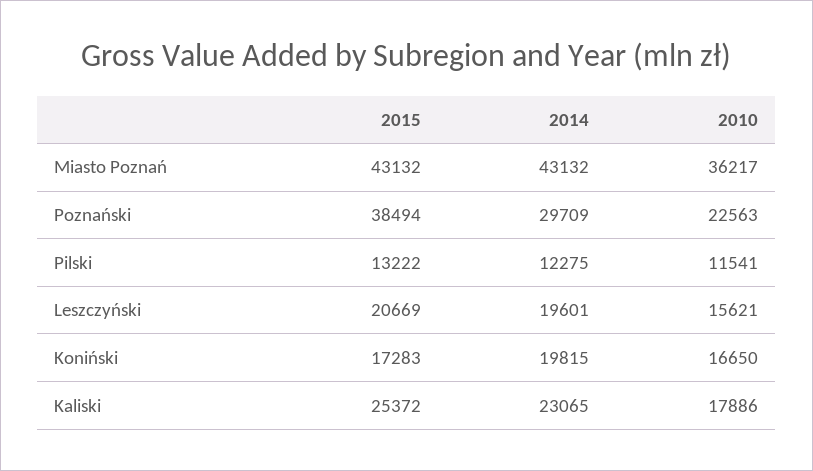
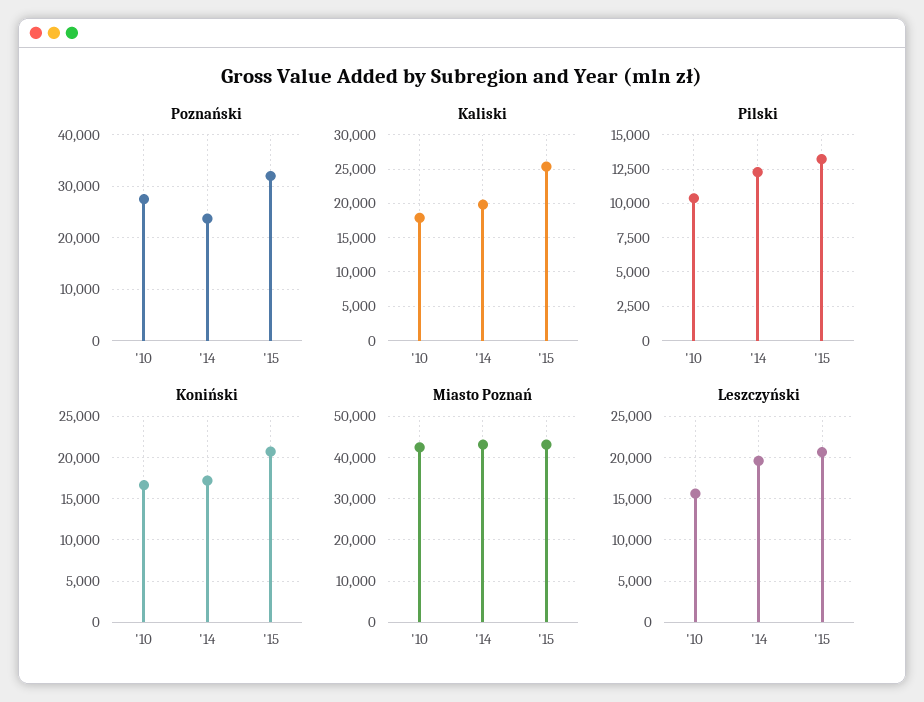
  {
    "Miasto Poznań": {
      "2015": 43132,
      "2014": 43132,
-     "2010": 36217
+     "2010": 42000
    },
    "Poznański": {
-     "2015": 38494,
+     "2015": 32000,
-     "2014": 29709,
+     "2014": 24000,
-     "2010": 22563
+     "2010": 28000
    },
    "Pilski": {
      "2015": 13222,
      "2014": 12275,
-     "2010": 11541
+     "2010": 10500
    },
    "Leszczyński": {
      "2015": 20669,
      "2014": 19601,
      "2010": 15621
    },
    "Koniński": {
-     "2015": 17283,
+     "2015": 21000,
-     "2014": 19815,
+     "2014": 17000,
      "2010": 16650
    },
    "Kaliski": {
      "2015": 25372,
-     "2014": 23065,
+     "2014": 20000,
      "2010": 17886
    }
  }

